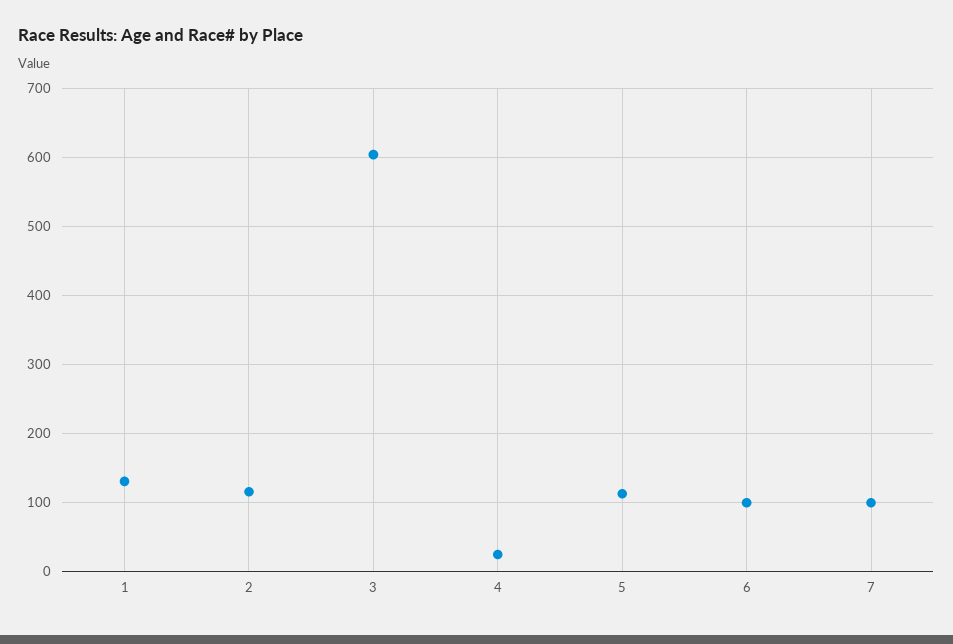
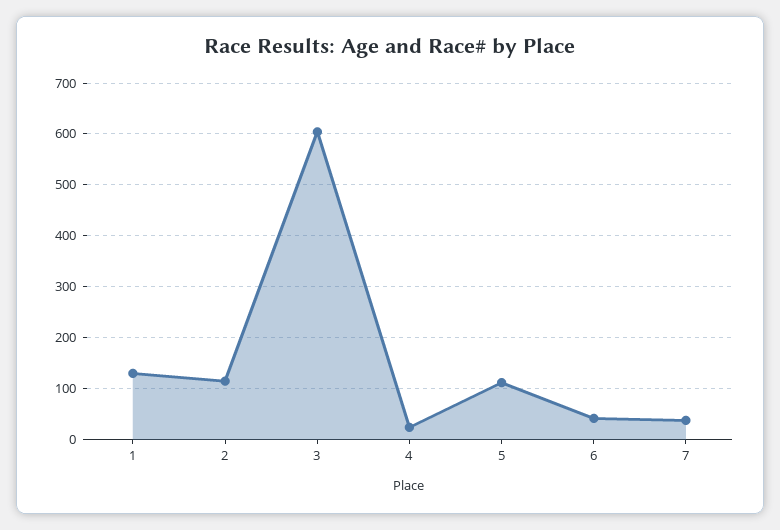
  {
    "1": 130,
    "2": 120,
    "3": 600,
    "4": 20,
    "5": 110,
-   "6": 100,
+   "6": 40,
-   "7": 100
+   "7": 40
  }

